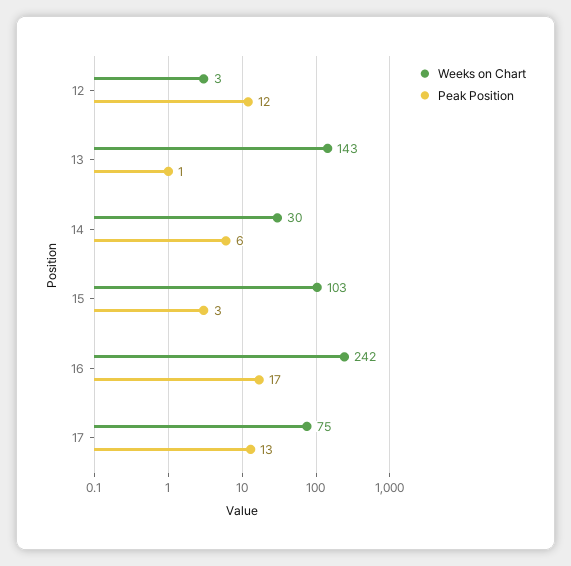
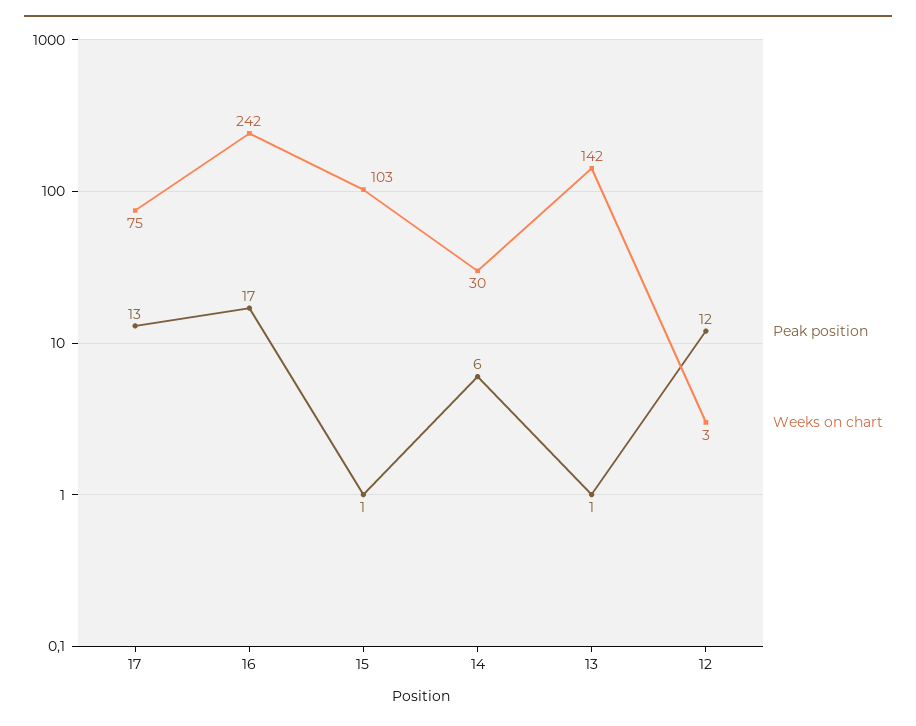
  {
    "Weeks on Chart": {
      "12": 3,
-     "13": 143,
+     "13": 142,
      "14": 30,
      "15": 103,
      "16": 242,
      "17": 75
    },
    "Peak Position": {
      "12": 12,
      "13": 1,
      "14": 6,
-     "15": 3,
+     "15": 1,
      "16": 17,
      "17": 13
    }
  }

